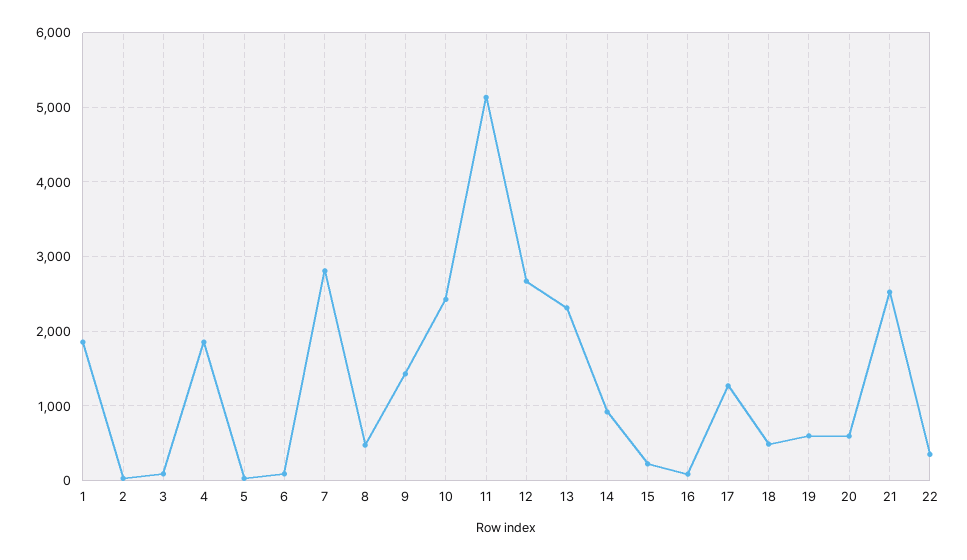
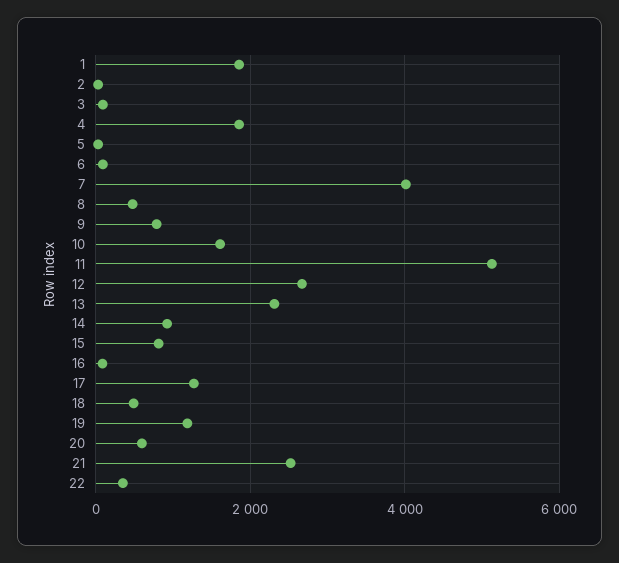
  {
    "1": 1900,
    "2": 0,
    "3": 100,
    "4": 1900,
    "5": 0,
    "6": 100,
-   "7": 2800,
+   "7": 4000,
    "8": 500,
-   "9": 1400,
+   "9": 800,
-   "10": 2400,
+   "10": 1600,
    "11": 5100,
    "12": 2700,
    "13": 2300,
    "14": 900,
-   "15": 200,
+   "15": 800,
    "16": 100,
    "17": 1300,
    "18": 500,
-   "19": 600,
+   "19": 1200,
    "20": 600,
    "21": 2500,
    "22": 400
  }

